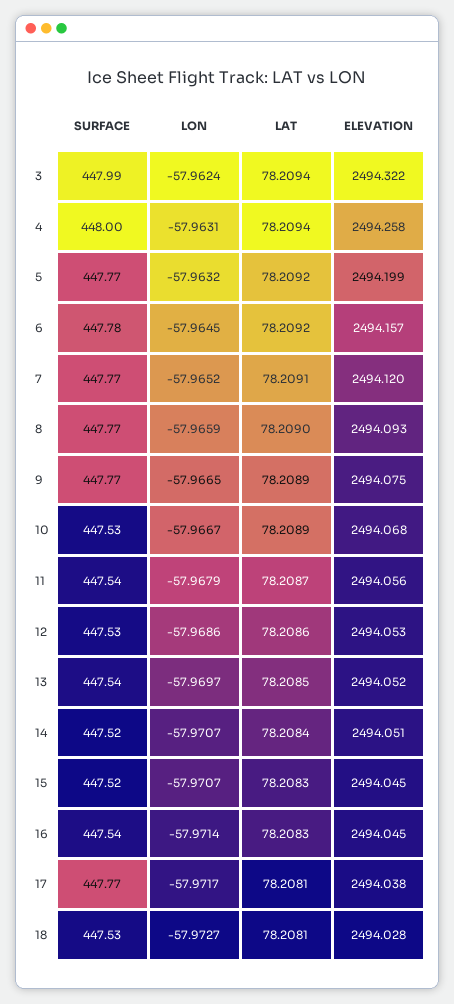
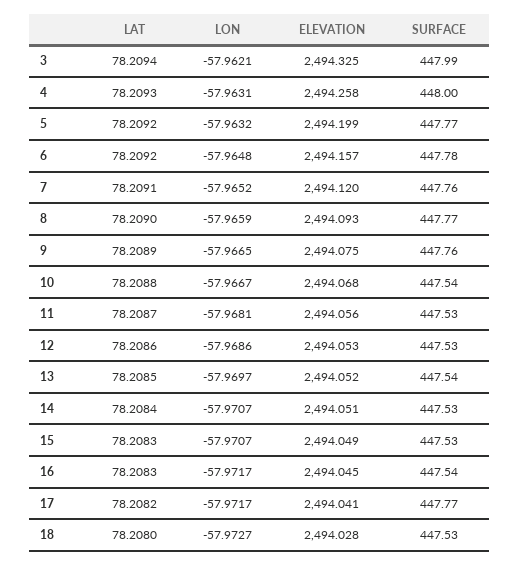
  {
    "SURFACE": {
      "3": 447.99,
      "4": 448,
      "5": 447.77,
      "6": 447.78,
-     "7": 447.77,
+     "7": 447.76,
      "8": 447.77,
-     "9": 447.77,
+     "9": 447.76,
-     "10": 447.53,
+     "10": 447.54,
-     "11": 447.54,
+     "11": 447.53,
      "12": 447.53,
      "13": 447.54,
-     "14": 447.52,
+     "14": 447.53,
-     "15": 447.52,
+     "15": 447.53,
      "16": 447.54,
      "17": 447.77,
      "18": 447.53
    },
    "LON": {
-     "3": -57.9624,
+     "3": -57.9621,
      "4": -57.9631,
      "5": -57.9632,
-     "6": -57.9645,
+     "6": -57.9648,
      "7": -57.9652,
      "8": -57.9659,
      "9": -57.9665,
      "10": -57.9667,
-     "11": -57.9679,
+     "11": -57.9681,
      "12": -57.9686,
      "13": -57.9697,
      "14": -57.9707,
      "15": -57.9707,
-     "16": -57.9714,
+     "16": -57.9717,
      "17": -57.9717,
      "18": -57.9727
    },
    "LAT": {
      "3": 78.2094,
-     "4": 78.2094,
+     "4": 78.2093,
      "5": 78.2092,
      "6": 78.2092,
      "7": 78.2091,
      "8": 78.209,
      "9": 78.2089,
-     "10": 78.2089,
+     "10": 78.2088,
      "11": 78.2087,
      "12": 78.2086,
      "13": 78.2085,
      "14": 78.2084,
      "15": 78.2083,
      "16": 78.2083,
-     "17": 78.2081,
+     "17": 78.2082,
-     "18": 78.2081
+     "18": 78.208
    },
    "ELEVATION": {
-     "3": 2494.322,
+     "3": 2494.325,
      "4": 2494.258,
      "5": 2494.199,
      "6": 2494.157,
      "7": 2494.12,
      "8": 2494.093,
      "9": 2494.075,
      "10": 2494.068,
      "11": 2494.056,
      "12": 2494.053,
      "13": 2494.052,
      "14": 2494.051,
-     "15": 2494.045,
+     "15": 2494.049,
      "16": 2494.045,
-     "17": 2494.038,
+     "17": 2494.041,
      "18": 2494.028
    }
  }

